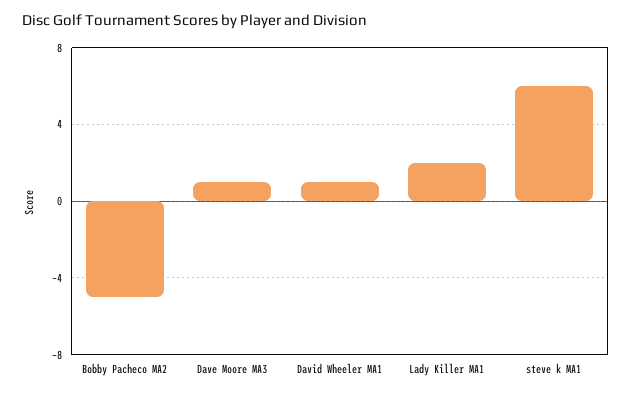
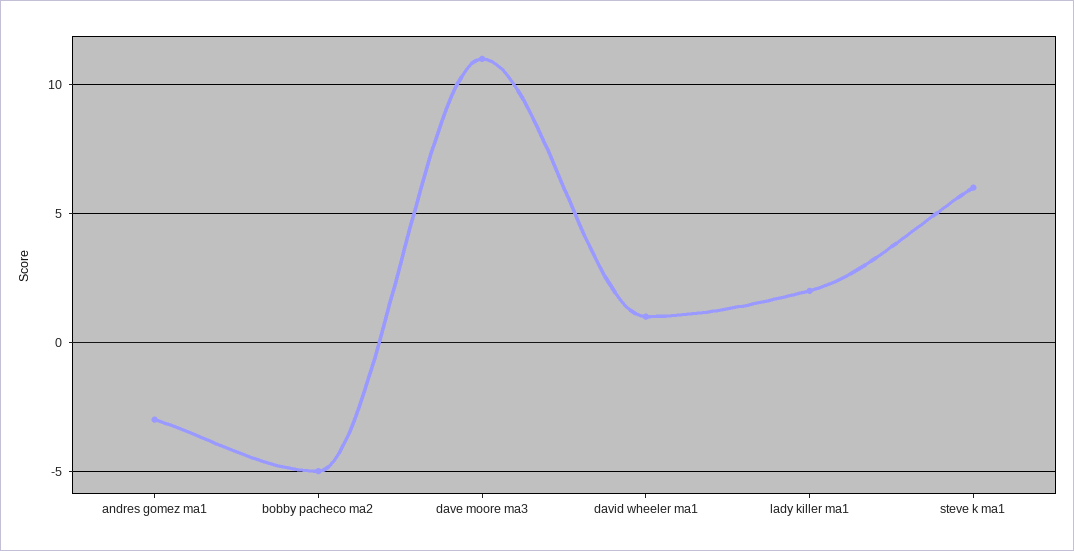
  {
    "Bobby Pacheco MA2": -5,
-   "Dave Moore MA3": 1,
+   "Dave Moore MA3": 11,
    "David Wheeler MA1": 1,
    "Lady Killer MA1": 2,
-   "steve k MA1": 6
+   "steve k MA1": 6,
+   "andres gomez ma1": -3
  }

